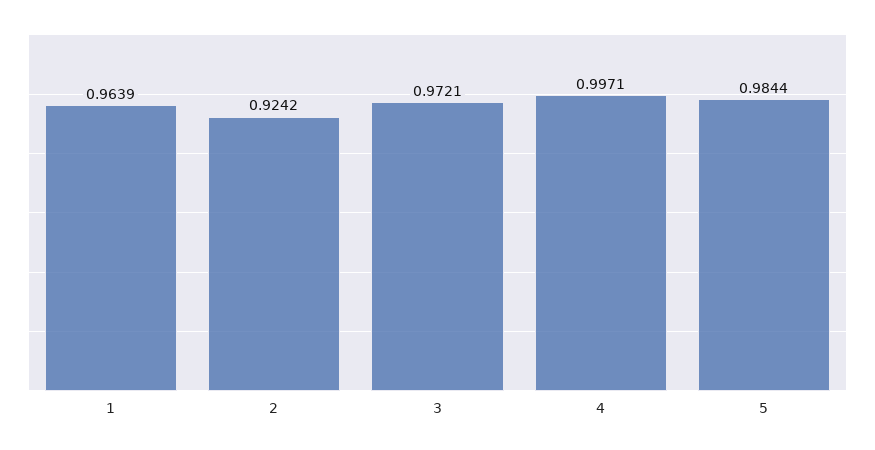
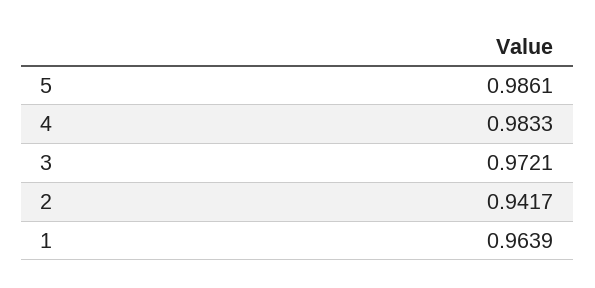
  {
    "1": 0.9639,
-   "2": 0.9242,
+   "2": 0.9417,
    "3": 0.9721,
-   "4": 0.9971,
+   "4": 0.9833,
-   "5": 0.9844
+   "5": 0.9861
  }

